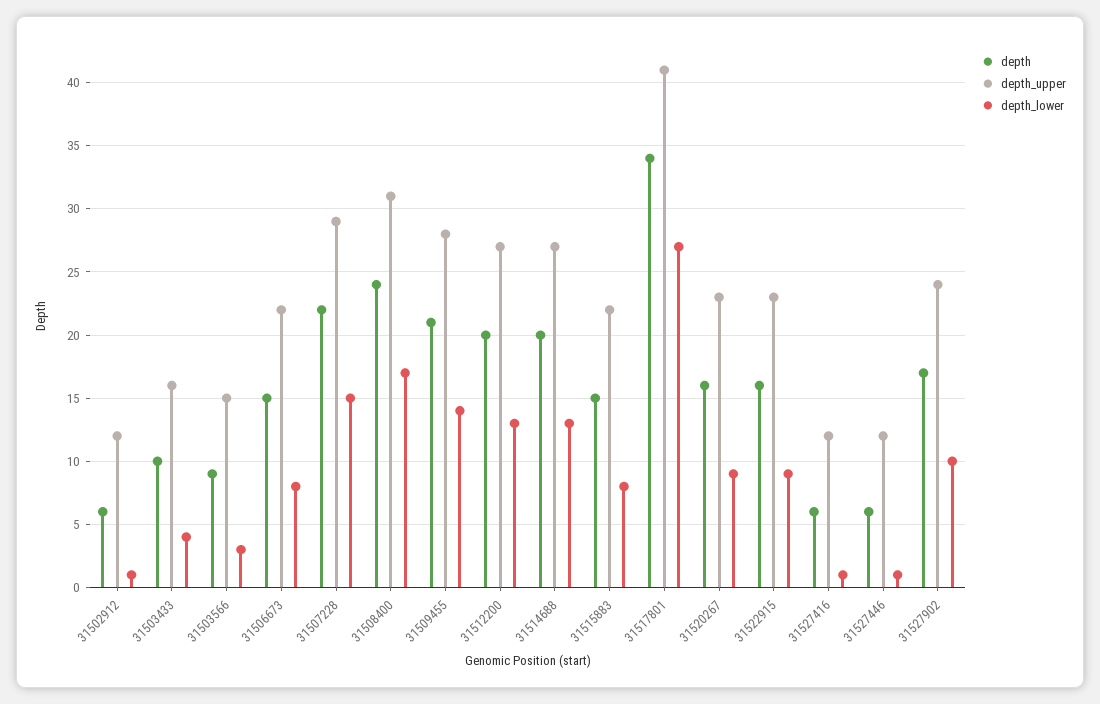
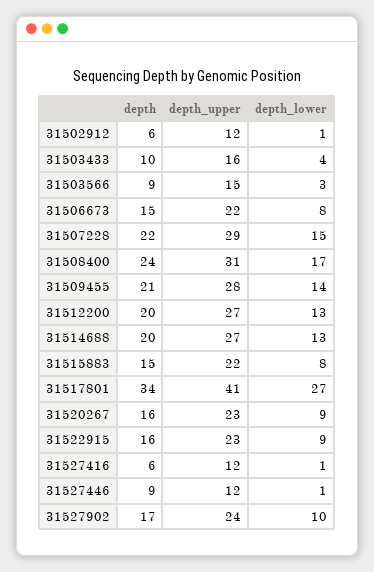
  {
    "depth": {
      "31502912": 6,
      "31503433": 10,
      "31503566": 9,
      "31506673": 15,
      "31507228": 22,
      "31508400": 24,
      "31509455": 21,
      "31512200": 20,
      "31514688": 20,
      "31515883": 15,
      "31517801": 34,
      "31520267": 16,
      "31522915": 16,
      "31527416": 6,
-     "31527446": 6,
+     "31527446": 9,
      "31527902": 17
    },
    "depth_upper": {
      "31502912": 12,
      "31503433": 16,
      "31503566": 15,
      "31506673": 22,
      "31507228": 29,
      "31508400": 31,
      "31509455": 28,
      "31512200": 27,
      "31514688": 27,
      "31515883": 22,
      "31517801": 41,
      "31520267": 23,
      "31522915": 23,
      "31527416": 12,
      "31527446": 12,
      "31527902": 24
    },
    "depth_lower": {
      "31502912": 1,
      "31503433": 4,
      "31503566": 3,
      "31506673": 8,
      "31507228": 15,
      "31508400": 17,
      "31509455": 14,
      "31512200": 13,
      "31514688": 13,
      "31515883": 8,
      "31517801": 27,
      "31520267": 9,
      "31522915": 9,
      "31527416": 1,
      "31527446": 1,
      "31527902": 10
    }
  }

